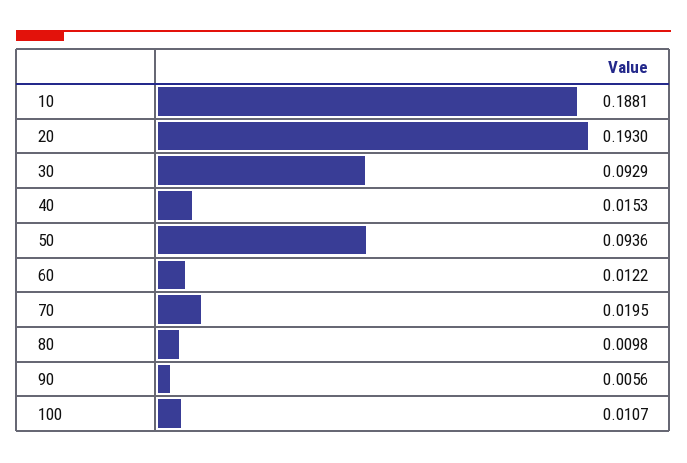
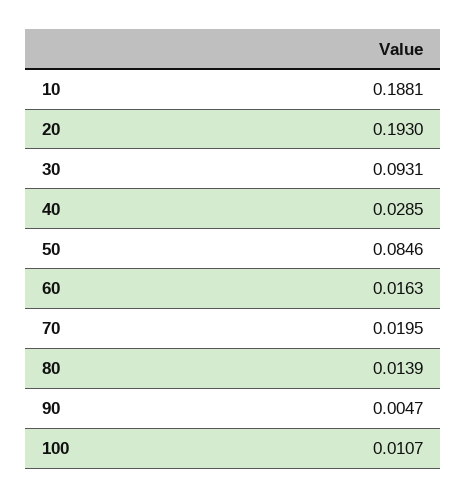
  {
    "10": 0.1881,
    "20": 0.193,
-   "30": 0.0929,
+   "30": 0.0931,
-   "40": 0.0153,
+   "40": 0.0285,
-   "50": 0.0936,
+   "50": 0.0846,
-   "60": 0.0122,
+   "60": 0.0163,
    "70": 0.0195,
-   "80": 0.0098,
+   "80": 0.0139,
-   "90": 0.0056,
+   "90": 0.0047,
    "100": 0.0107
  }

